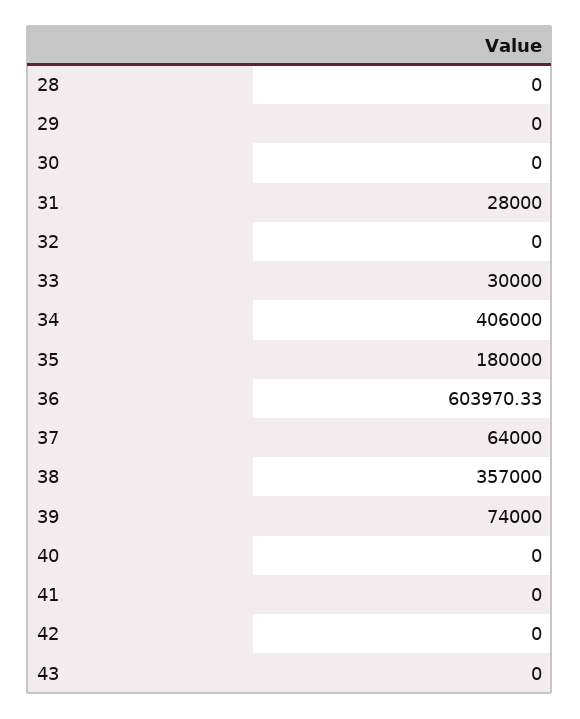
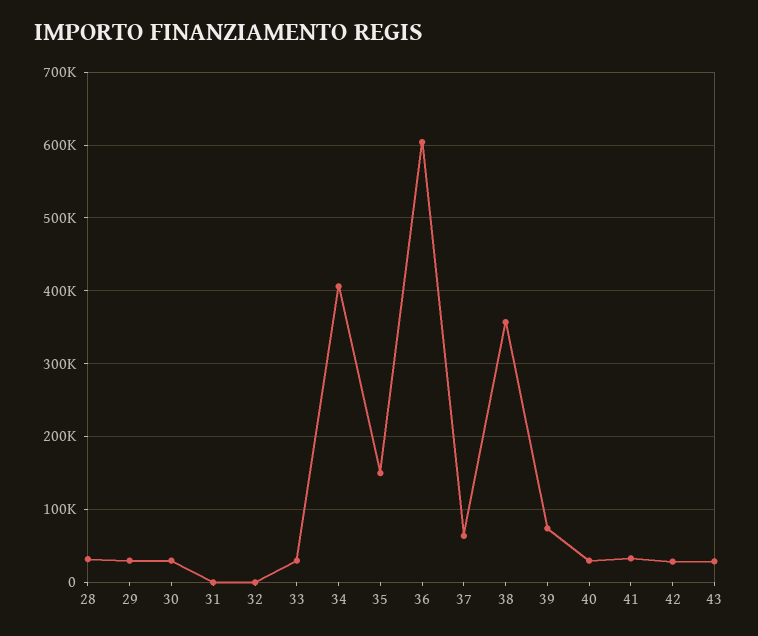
  {
-   "28": 0,
+   "28": 30000,
-   "29": 0,
+   "29": 30000,
-   "30": 0,
+   "30": 30000,
-   "31": 28000,
+   "31": 0,
    "32": 0,
    "33": 30000,
    "34": 406000,
-   "35": 180000,
+   "35": 150000,
    "36": 603970.33,
    "37": 64000,
    "38": 357000,
    "39": 74000,
-   "40": 0,
+   "40": 30000,
-   "41": 0,
+   "41": 30000,
-   "42": 0,
+   "42": 30000,
-   "43": 0
+   "43": 30000
  }

